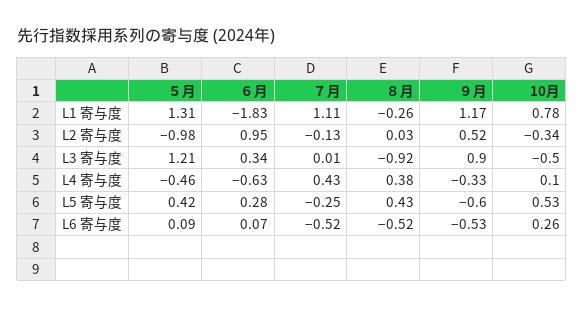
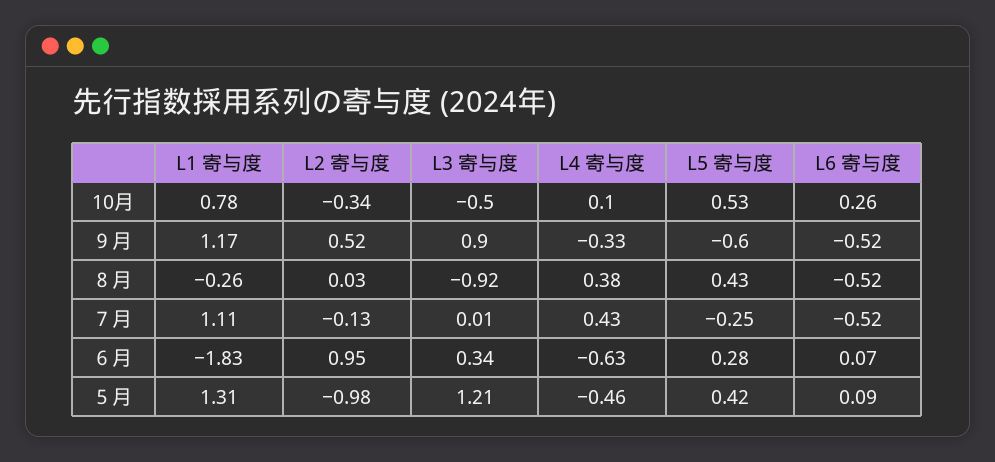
  {
    "５月": {
      "L1 寄与度": 1.31,
      "L2 寄与度": -0.98,
      "L3 寄与度": 1.21,
      "L4 寄与度": -0.46,
      "L5 寄与度": 0.42,
      "L6 寄与度": 0.09
    },
    "６月": {
      "L1 寄与度": -1.83,
      "L2 寄与度": 0.95,
      "L3 寄与度": 0.34,
      "L4 寄与度": -0.63,
      "L5 寄与度": 0.28,
      "L6 寄与度": 0.07
    },
    "７月": {
      "L1 寄与度": 1.11,
      "L2 寄与度": -0.13,
      "L3 寄与度": 0.01,
      "L4 寄与度": 0.43,
      "L5 寄与度": -0.25,
      "L6 寄与度": -0.52
    },
    "８月": {
      "L1 寄与度": -0.26,
      "L2 寄与度": 0.03,
      "L3 寄与度": -0.92,
      "L4 寄与度": 0.38,
      "L5 寄与度": 0.43,
      "L6 寄与度": -0.52
    },
    "９月": {
      "L1 寄与度": 1.17,
      "L2 寄与度": 0.52,
      "L3 寄与度": 0.9,
      "L4 寄与度": -0.33,
      "L5 寄与度": -0.6,
-     "L6 寄与度": -0.53
+     "L6 寄与度": -0.52
    },
    "10月": {
      "L1 寄与度": 0.78,
      "L2 寄与度": -0.34,
      "L3 寄与度": -0.5,
      "L4 寄与度": 0.1,
      "L5 寄与度": 0.53,
      "L6 寄与度": 0.26
    }
  }

